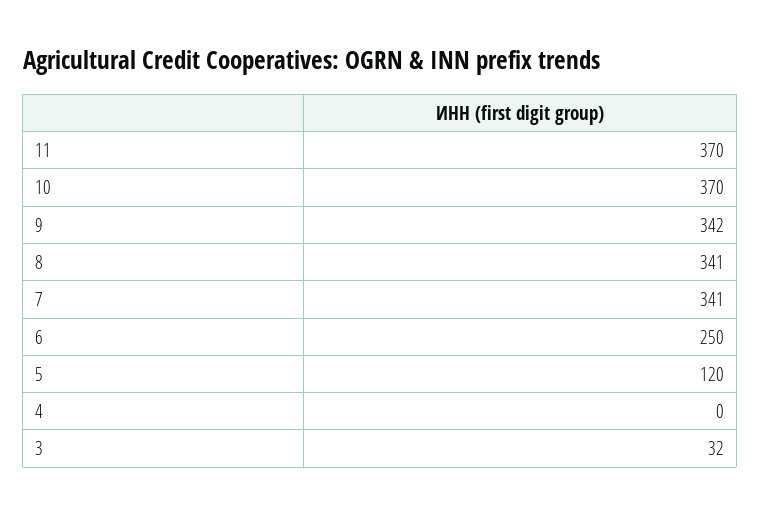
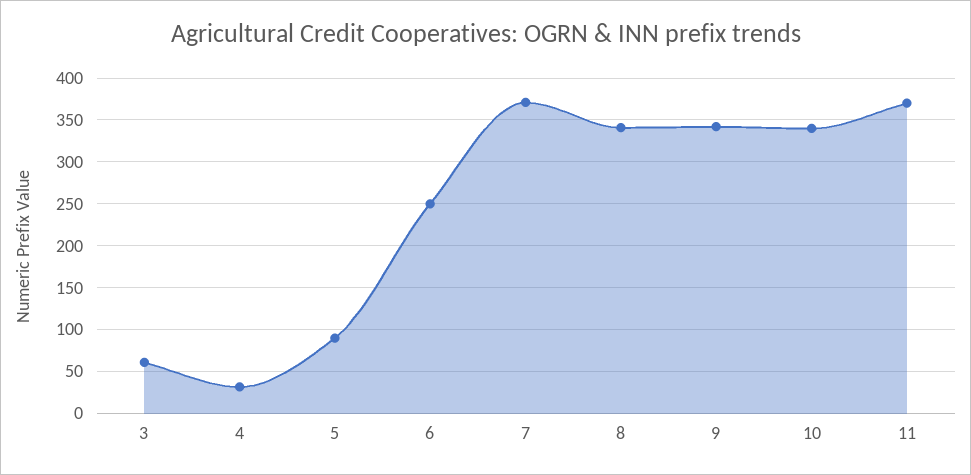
  {
    "11": 370,
-   "10": 370,
+   "10": 340,
    "9": 342,
    "8": 341,
-   "7": 341,
+   "7": 370,
    "6": 250,
-   "5": 120,
+   "5": 90,
-   "4": 0,
+   "4": 30,
-   "3": 32
+   "3": 60
  }

